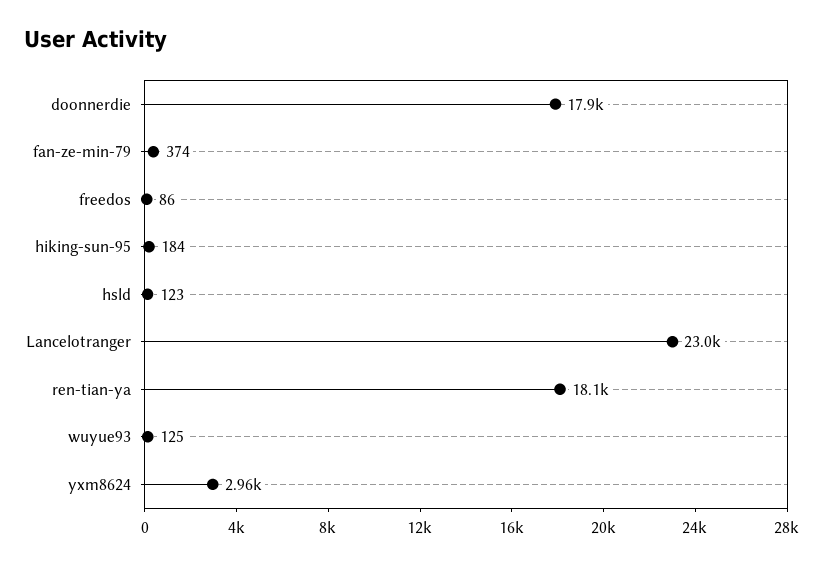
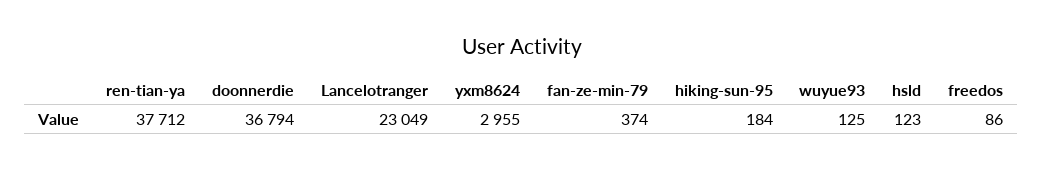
  {
-   "doonnerdie": 17900,
+   "doonnerdie": 36794,
    "fan-ze-min-79": 374,
    "freedos": 86,
    "hiking-sun-95": 184,
    "hsld": 123,
    "Lancelotranger": 23049,
-   "ren-tian-ya": 18100,
+   "ren-tian-ya": 37712,
    "wuyue93": 125,
    "yxm8624": 2955
  }

